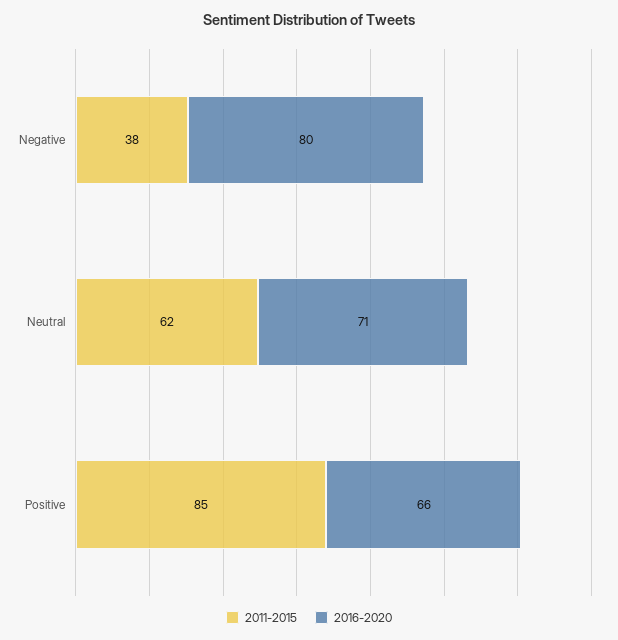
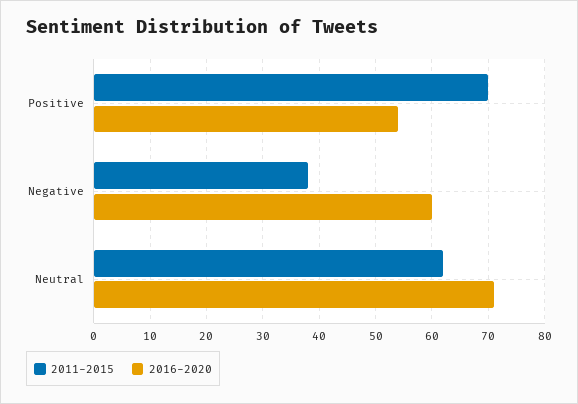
  {
    "2011-2015": {
      "Negative": 38,
      "Neutral": 62,
-     "Positive": 85
+     "Positive": 70
    },
    "2016-2020": {
-     "Negative": 80,
+     "Negative": 60,
      "Neutral": 71,
-     "Positive": 66
+     "Positive": 55
    }
  }

